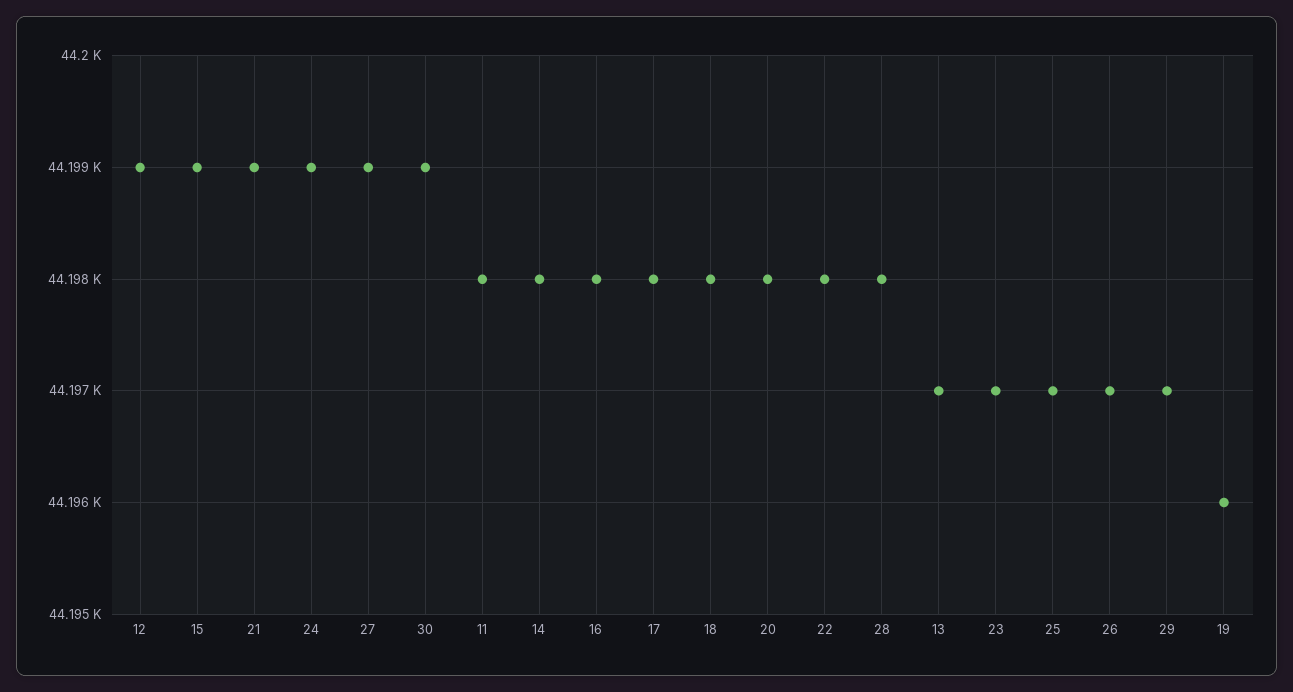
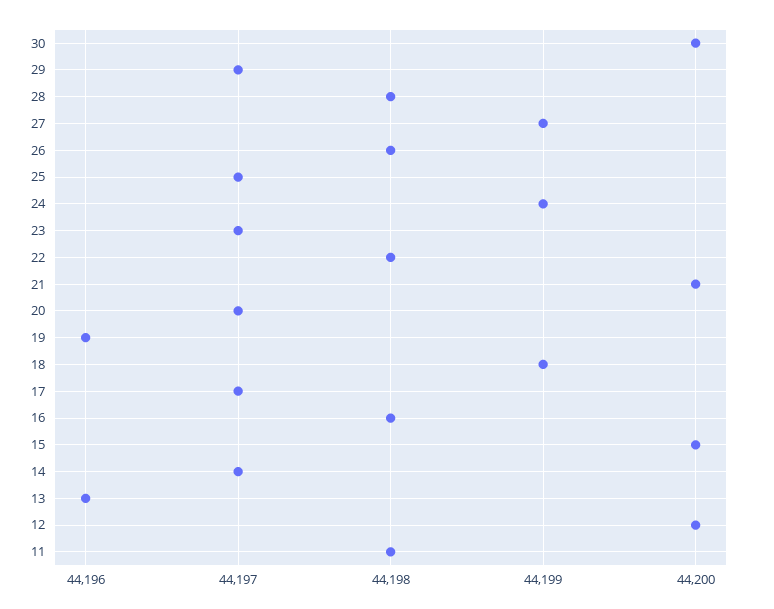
  {
-   "12": 44199,
+   "12": 44200,
-   "15": 44199,
+   "15": 44200,
-   "21": 44199,
+   "21": 44200,
    "24": 44199,
    "27": 44199,
-   "30": 44199,
+   "30": 44200,
    "11": 44198,
-   "14": 44198,
+   "14": 44197,
    "16": 44198,
-   "17": 44198,
+   "17": 44197,
-   "18": 44198,
+   "18": 44199,
-   "20": 44198,
+   "20": 44197,
    "22": 44198,
    "28": 44198,
-   "13": 44197,
+   "13": 44196,
    "23": 44197,
    "25": 44197,
-   "26": 44197,
+   "26": 44198,
    "29": 44197,
    "19": 44196
  }

